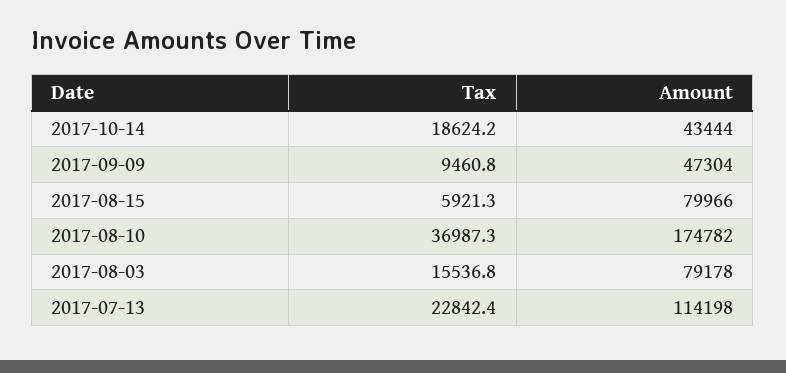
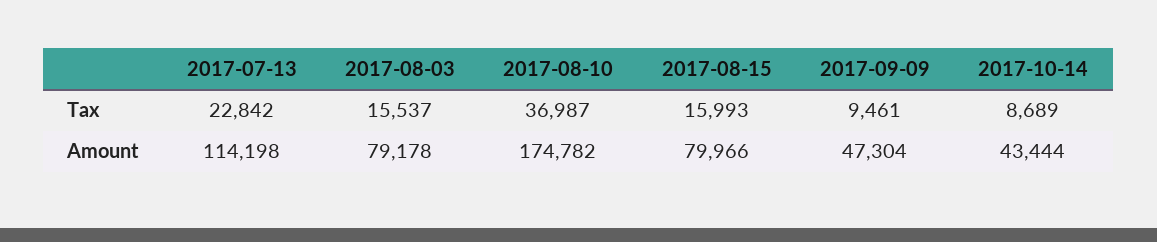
  {
    "Tax": {
-     "2017-10-14": 18624.2,
+     "2017-10-14": 8689,
      "2017-09-09": 9460.8,
-     "2017-08-15": 5921.3,
+     "2017-08-15": 15993,
      "2017-08-10": 36987.3,
      "2017-08-03": 15536.8,
      "2017-07-13": 22842.4
    },
    "Amount": {
      "2017-10-14": 43444,
      "2017-09-09": 47304,
      "2017-08-15": 79966,
      "2017-08-10": 174782,
      "2017-08-03": 79178,
      "2017-07-13": 114198
    }
  }

